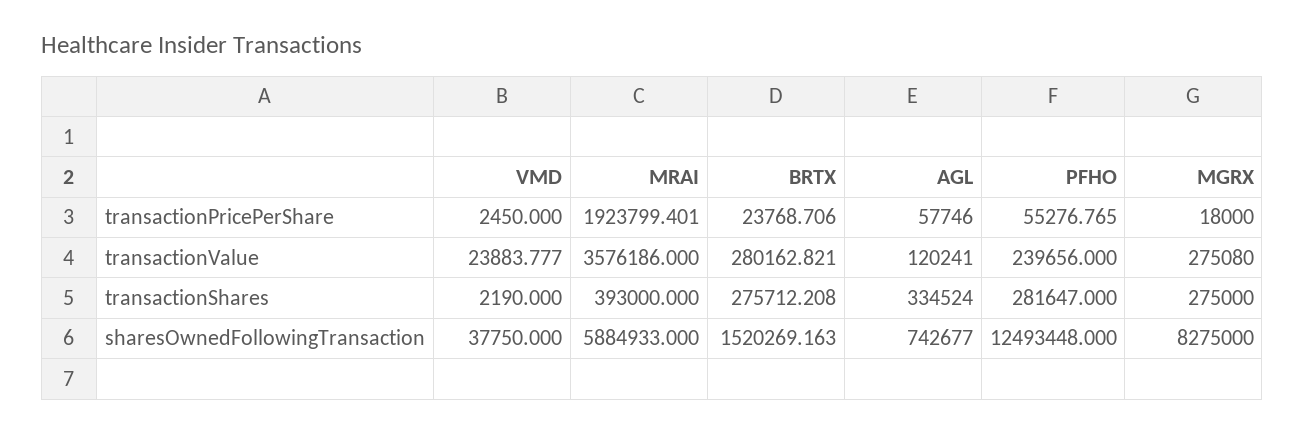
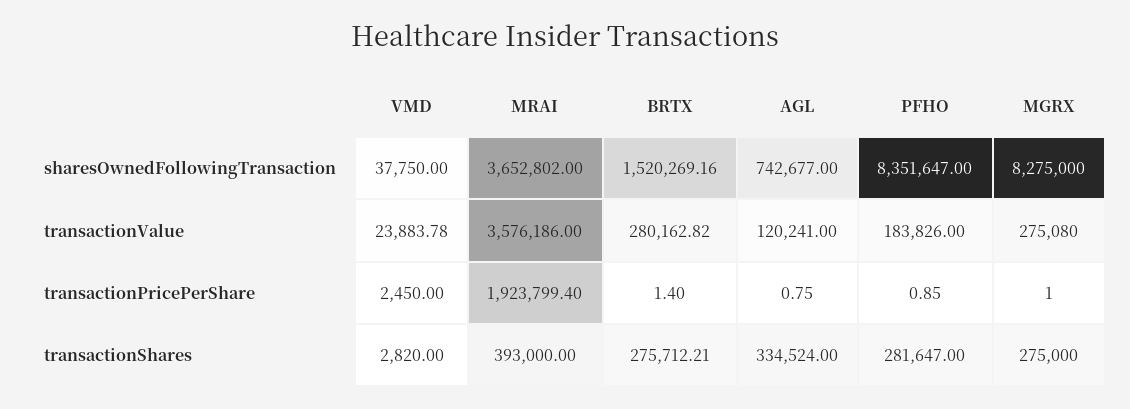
  {
    "VMD": {
      "transactionPricePerShare": 2450,
      "transactionValue": 23883.777,
-     "transactionShares": 2190,
+     "transactionShares": 2820,
      "sharesOwnedFollowingTransaction": 37750
    },
    "MRAI": {
      "transactionPricePerShare": 1923799.401,
      "transactionValue": 3576186,
      "transactionShares": 393000,
-     "sharesOwnedFollowingTransaction": 5884933
+     "sharesOwnedFollowingTransaction": 3652802
    },
    "BRTX": {
-     "transactionPricePerShare": 23768.706,
+     "transactionPricePerShare": 1.4,
      "transactionValue": 280162.821,
      "transactionShares": 275712.208,
      "sharesOwnedFollowingTransaction": 1520269.163
    },
    "AGL": {
-     "transactionPricePerShare": 57746,
+     "transactionPricePerShare": 0.75,
      "transactionValue": 120241,
      "transactionShares": 334524,
      "sharesOwnedFollowingTransaction": 742677
    },
    "PFHO": {
-     "transactionPricePerShare": 55276.765,
+     "transactionPricePerShare": 0.85,
-     "transactionValue": 239656,
+     "transactionValue": 183826,
      "transactionShares": 281647,
-     "sharesOwnedFollowingTransaction": 12493448
+     "sharesOwnedFollowingTransaction": 8351647
    },
    "MGRX": {
-     "transactionPricePerShare": 18000,
+     "transactionPricePerShare": 1,
      "transactionValue": 275080,
      "transactionShares": 275000,
      "sharesOwnedFollowingTransaction": 8275000
    }
  }

